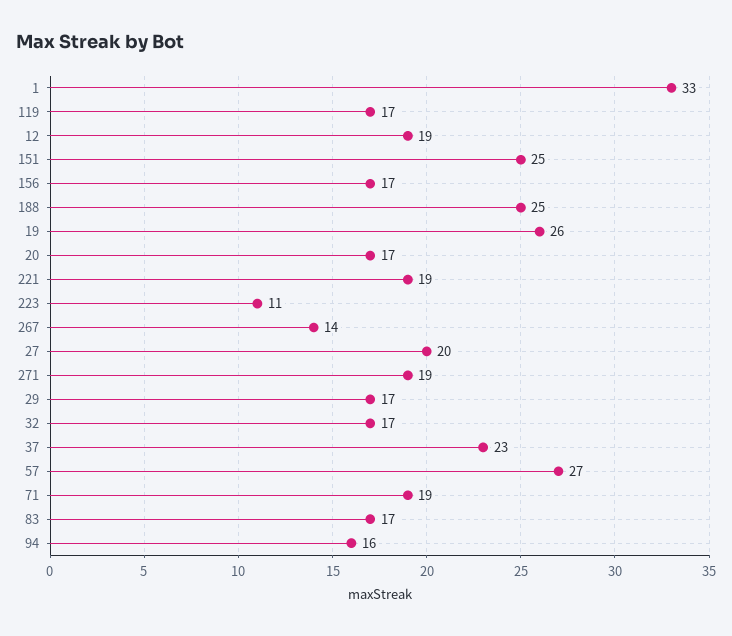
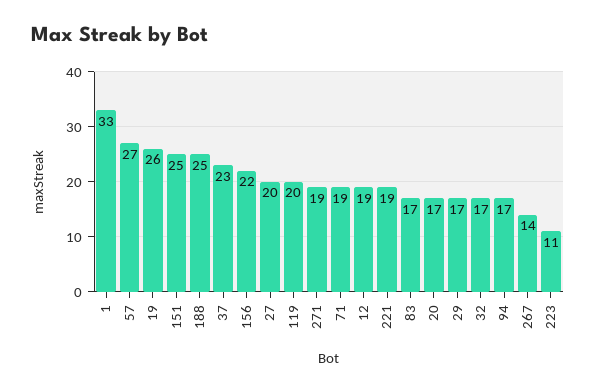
  {
    "1": 33,
-   "119": 17,
+   "119": 20,
    "12": 19,
    "151": 25,
-   "156": 17,
+   "156": 22,
    "188": 25,
    "19": 26,
    "20": 17,
    "221": 19,
    "223": 11,
    "267": 14,
    "27": 20,
    "271": 19,
    "29": 17,
    "32": 17,
    "37": 23,
    "57": 27,
    "71": 19,
    "83": 17,
-   "94": 16
+   "94": 17
  }

